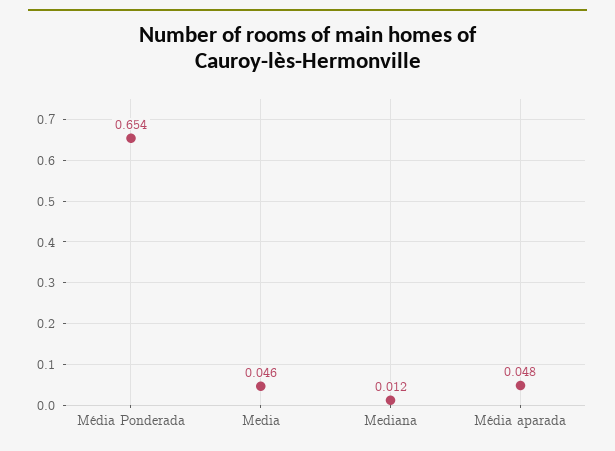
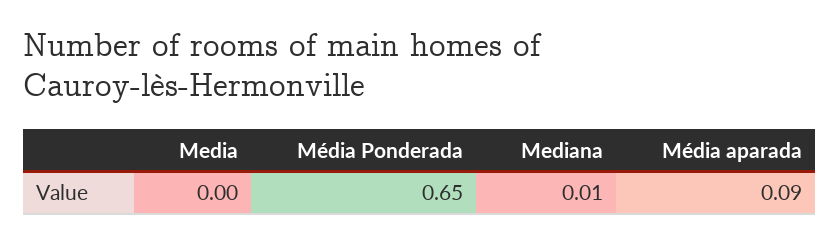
  {
    "Média Ponderada": 0.654,
-   "Media": 0.046,
+   "Media": 0,
    "Mediana": 0.012,
-   "Média aparada": 0.048
+   "Média aparada": 0.09
  }

